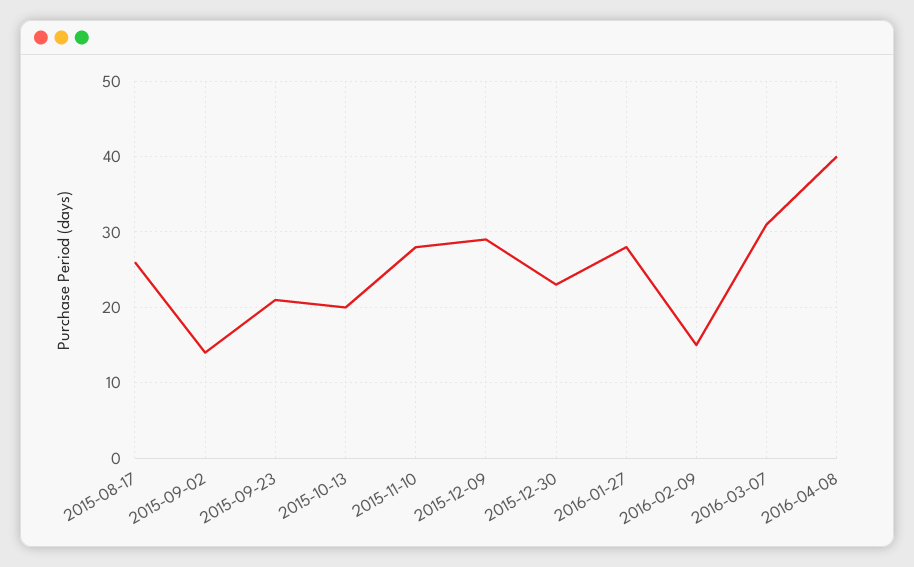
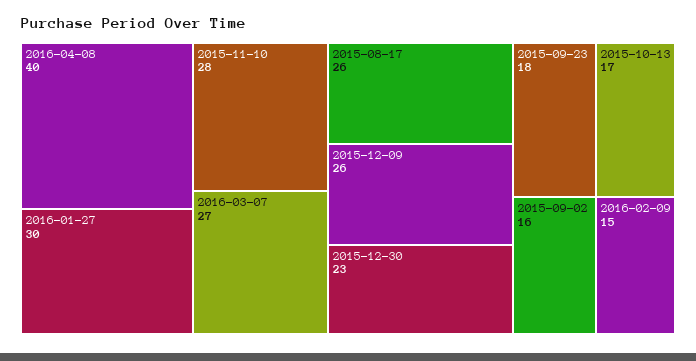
  {
    "2015-08-17": 26,
-   "2015-09-02": 14,
+   "2015-09-02": 16,
-   "2015-09-23": 21,
+   "2015-09-23": 18,
-   "2015-10-13": 20,
+   "2015-10-13": 17,
    "2015-11-10": 28,
-   "2015-12-09": 29,
+   "2015-12-09": 26,
    "2015-12-30": 23,
-   "2016-01-27": 28,
+   "2016-01-27": 30,
    "2016-02-09": 15,
-   "2016-03-07": 31,
+   "2016-03-07": 27,
    "2016-04-08": 40
  }

